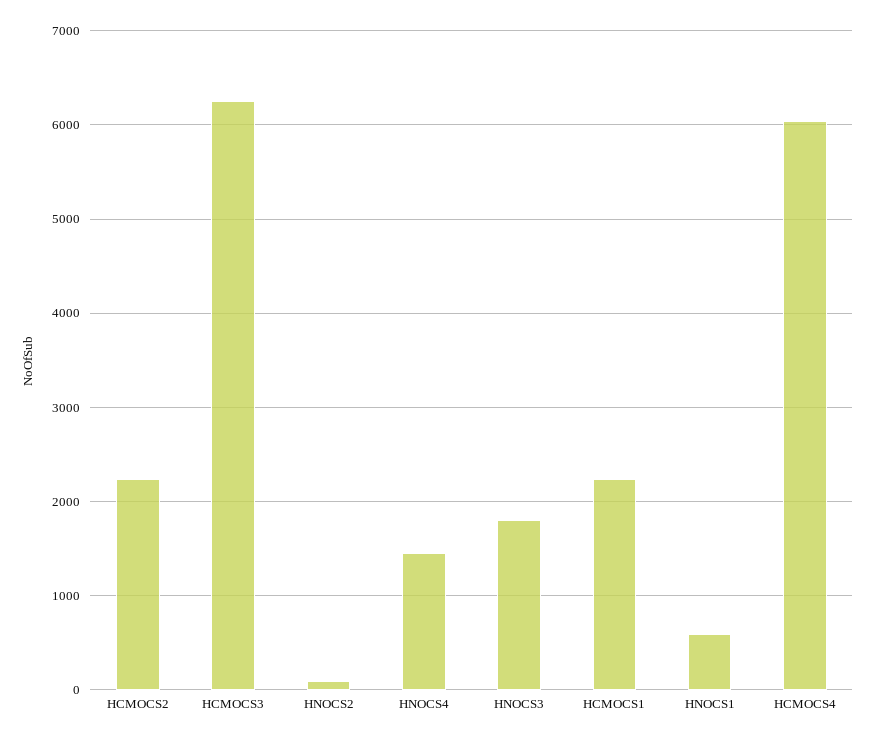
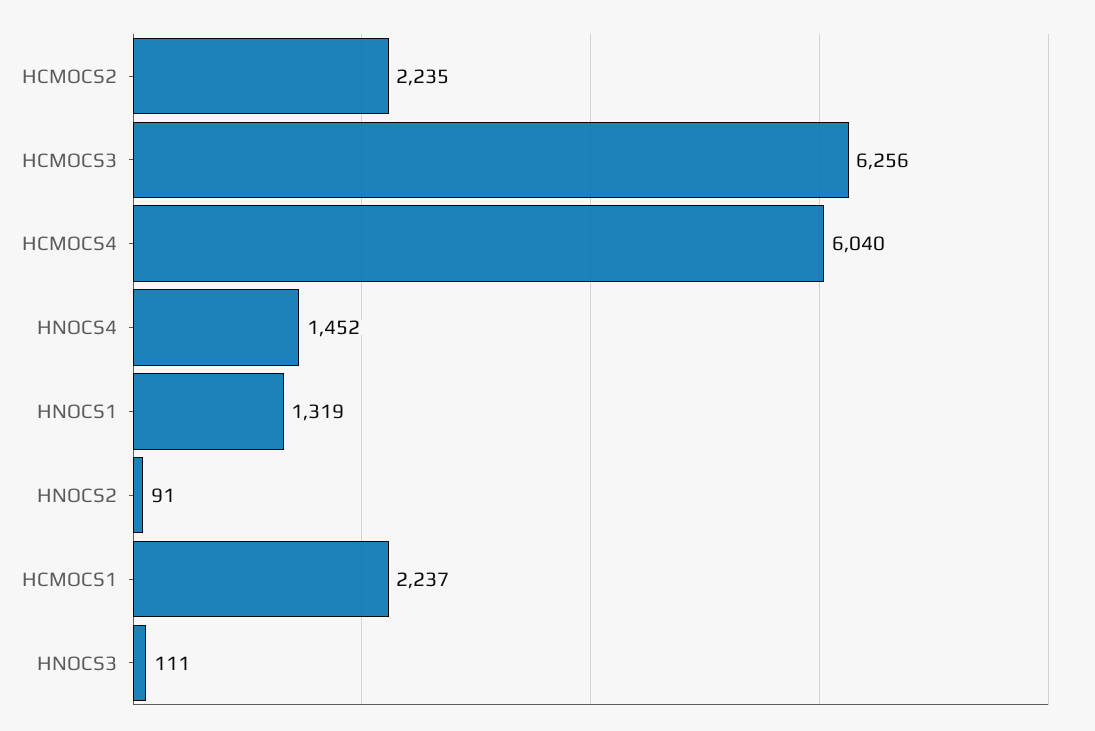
  {
    "HCMOCS2": 2235,
    "HCMOCS3": 6256,
    "HNOCS2": 91,
    "HNOCS4": 1452,
-   "HNOCS3": 1800,
+   "HNOCS3": 111,
    "HCMOCS1": 2237,
-   "HNOCS1": 600,
+   "HNOCS1": 1319,
    "HCMOCS4": 6040
  }

